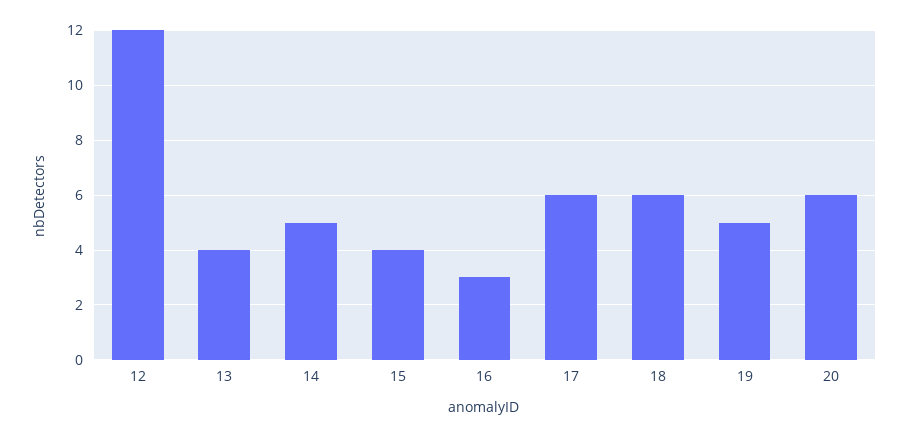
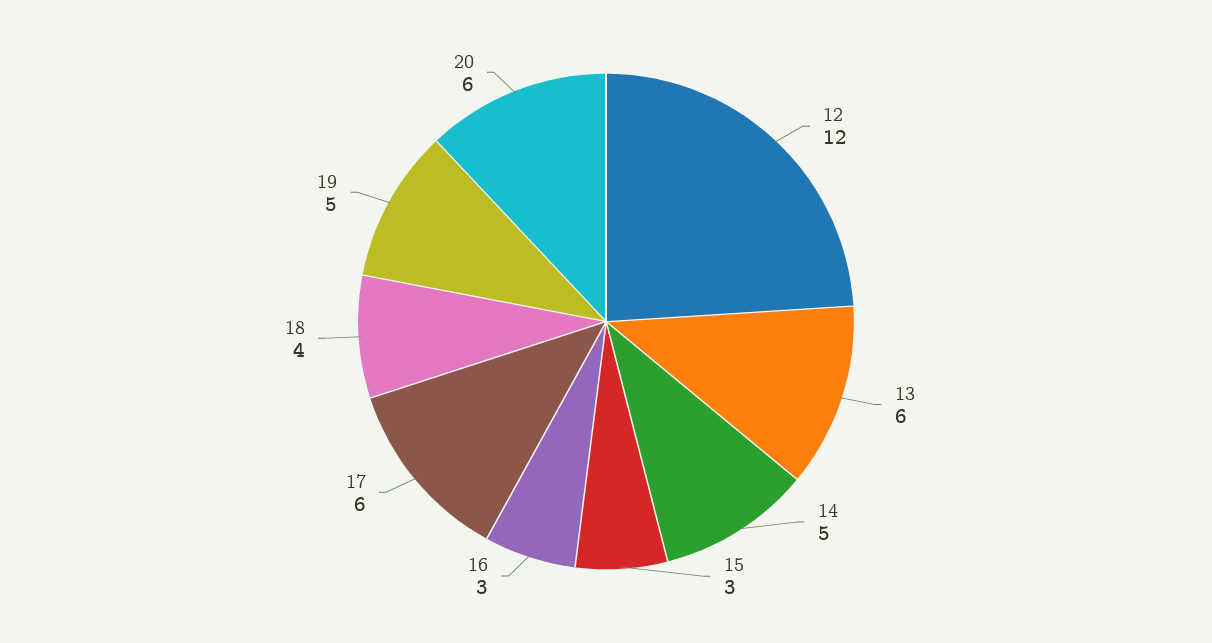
  {
    "12": 12,
-   "13": 4,
+   "13": 6,
    "14": 5,
-   "15": 4,
+   "15": 3,
    "16": 3,
    "17": 6,
-   "18": 6,
+   "18": 4,
    "19": 5,
    "20": 6
  }

